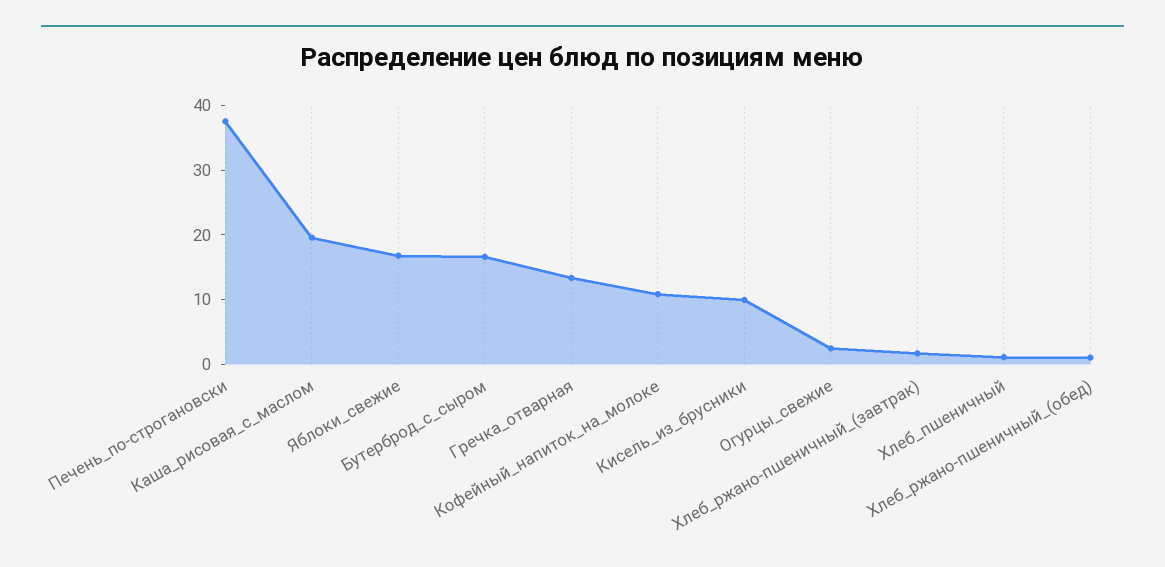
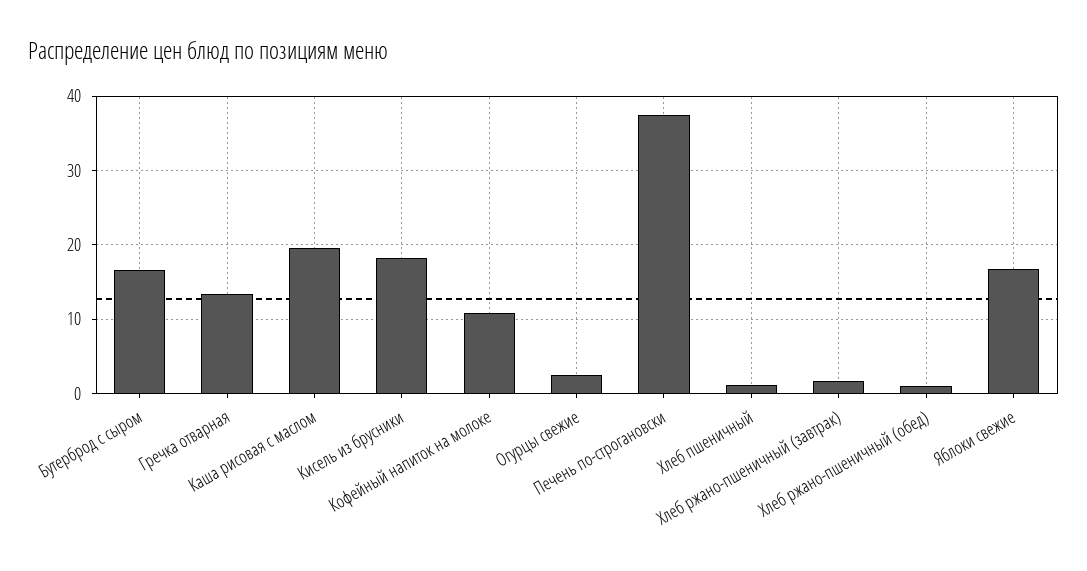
  {
    "Печень_по-строгановски": 38,
    "Каша_рисовая_с_маслом": 20,
    "Яблоки_свежие": 17,
    "Бутерброд_с_сыром": 17,
    "Гречка_отварная": 13,
    "Кофейный_напиток_на_молоке": 11,
-   "Кисель_из_брусники": 10,
+   "Кисель_из_брусники": 18,
    "Огурцы_свежие": 2,
    "Хлеб_ржано-пшеничный_(завтрак)": 2,
    "Хлеб_пшеничный": 1,
    "Хлеб_ржано-пшеничный_(обед)": 1
  }

